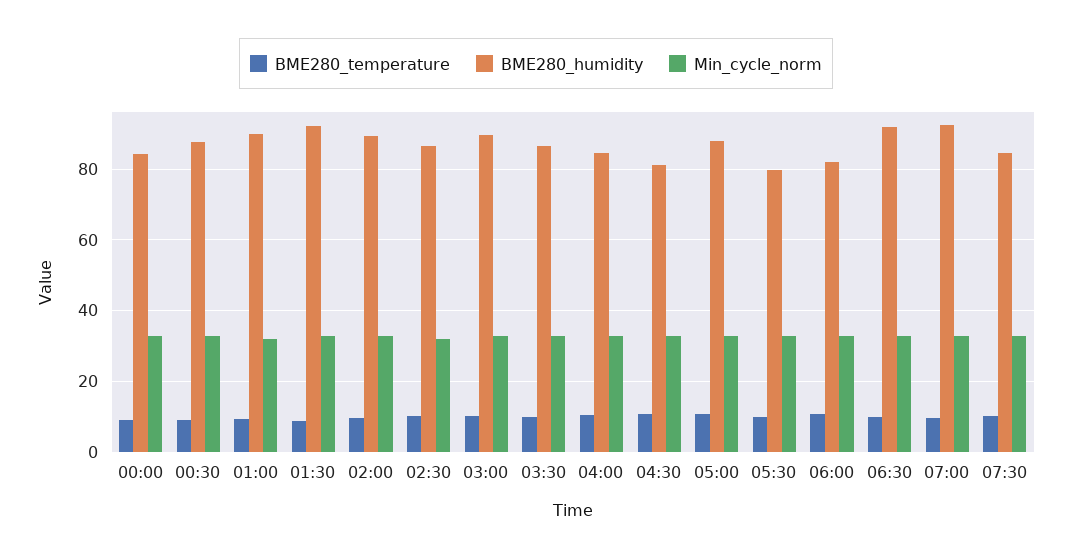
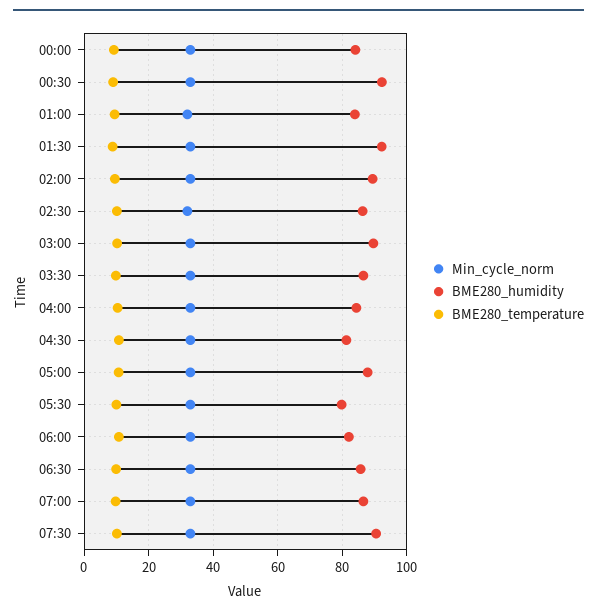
  {
    "BME280_temperature": {
      "00:00": 10,
      "00:30": 10,
      "01:00": 10,
      "01:30": 8,
      "02:00": 10,
      "02:30": 10,
      "03:00": 10,
      "03:30": 10,
      "04:00": 10,
      "04:30": 10,
      "05:00": 10,
      "05:30": 10,
      "06:00": 10,
      "06:30": 10,
      "07:00": 10,
      "07:30": 10
    },
    "BME280_humidity": {
      "00:00": 84,
-     "00:30": 88,
+     "00:30": 92,
-     "01:00": 90,
+     "01:00": 84,
      "01:30": 92,
      "02:00": 90,
      "02:30": 86,
      "03:00": 90,
      "03:30": 86,
      "04:00": 84,
      "04:30": 82,
      "05:00": 88,
      "05:30": 80,
      "06:00": 82,
-     "06:30": 92,
+     "06:30": 86,
-     "07:00": 92,
+     "07:00": 86,
-     "07:30": 84
+     "07:30": 90
    },
    "Min_cycle_norm": {
      "00:00": 34,
      "00:30": 34,
      "01:00": 32,
      "01:30": 34,
      "02:00": 34,
      "02:30": 32,
      "03:00": 34,
      "03:30": 34,
      "04:00": 34,
      "04:30": 34,
      "05:00": 34,
      "05:30": 34,
      "06:00": 34,
      "06:30": 34,
      "07:00": 34,
      "07:30": 34
    }
  }

